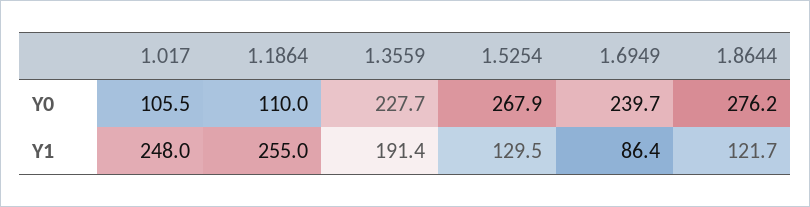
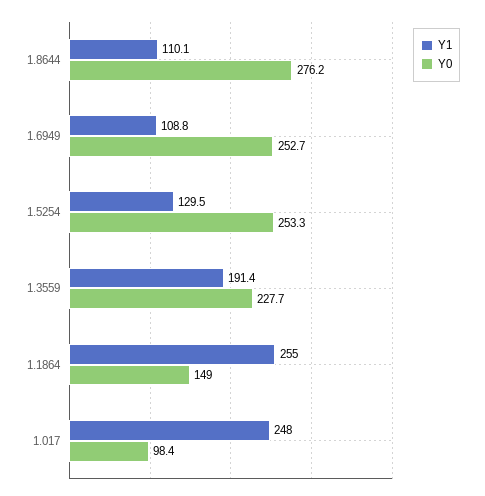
  {
    "Y0": {
-     "1.017": 105.5,
+     "1.017": 98.4,
-     "1.1864": 110,
+     "1.1864": 149,
      "1.3559": 227.7,
-     "1.5254": 267.9,
+     "1.5254": 253.3,
-     "1.6949": 239.7,
+     "1.6949": 252.7,
      "1.8644": 276.2
    },
    "Y1": {
      "1.017": 248,
      "1.1864": 255,
      "1.3559": 191.4,
      "1.5254": 129.5,
-     "1.6949": 86.4,
+     "1.6949": 108.8,
-     "1.8644": 121.7
+     "1.8644": 110.1
    }
  }

